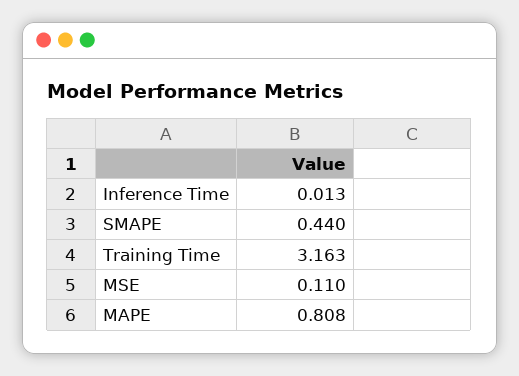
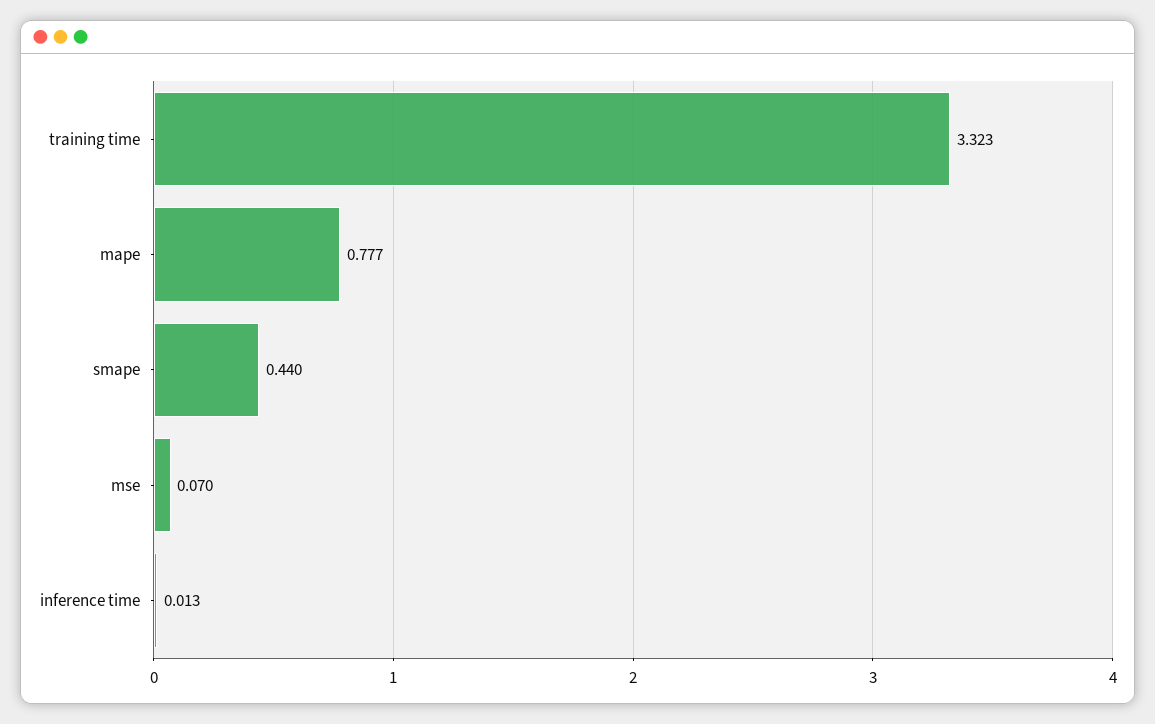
  {
    "Inference Time": 0.013,
    "SMAPE": 0.44,
-   "Training Time": 3.163,
+   "Training Time": 3.323,
-   "MSE": 0.11,
+   "MSE": 0.07,
-   "MAPE": 0.808
+   "MAPE": 0.777
  }

